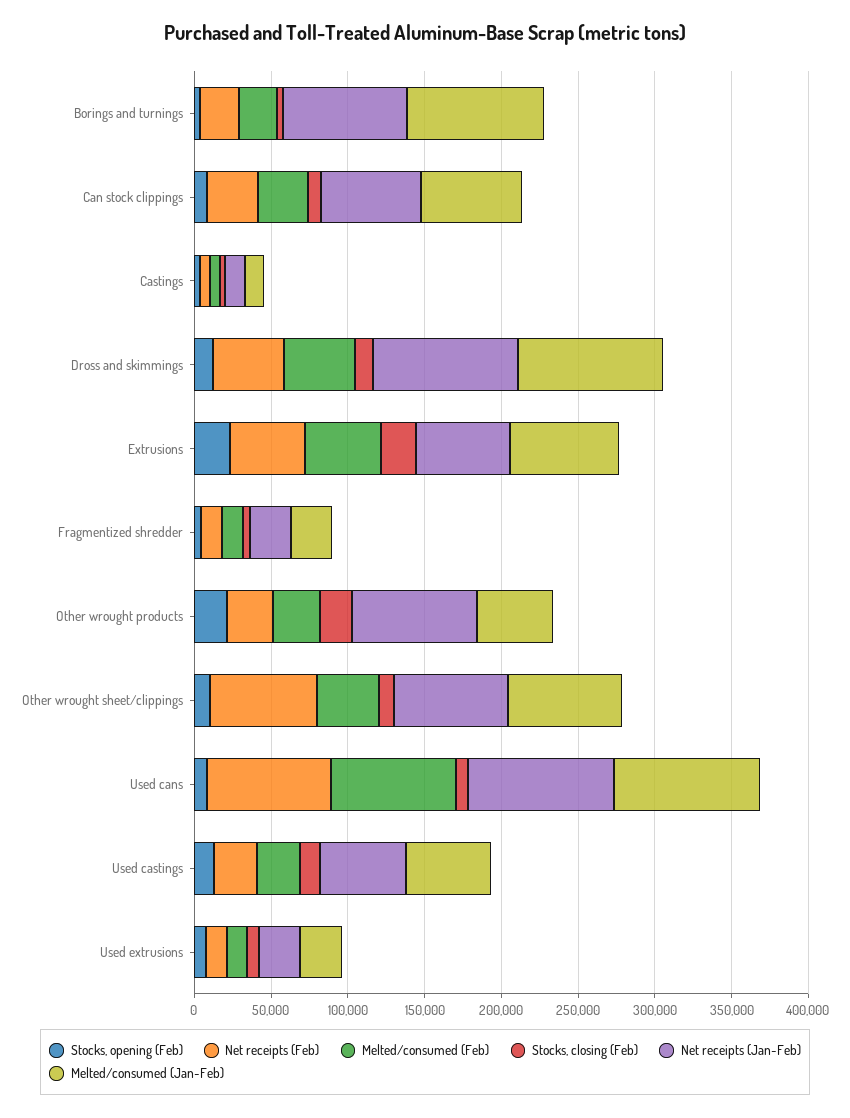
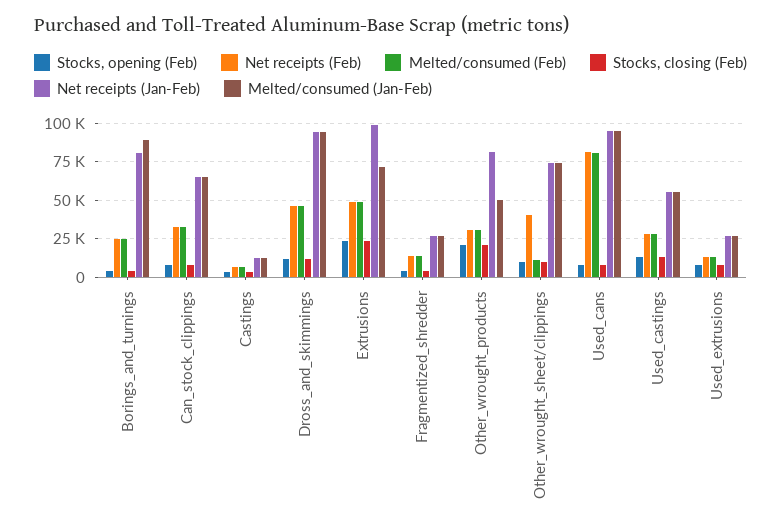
  {
    "Stocks, opening (Feb)": {
      "Borings and turnings": 5000,
      "Can stock clippings": 10000,
      "Castings": 5000,
      "Dross and skimmings": 10000,
      "Extrusions": 25000,
      "Fragmentized shredder": 5000,
      "Other wrought products": 20000,
      "Other wrought sheet/clippings": 10000,
      "Used cans": 10000,
      "Used castings": 15000,
      "Used extrusions": 10000
    },
    "Net receipts (Feb)": {
      "Borings and turnings": 25000,
      "Can stock clippings": 35000,
      "Castings": 5000,
      "Dross and skimmings": 45000,
      "Extrusions": 50000,
      "Fragmentized shredder": 15000,
      "Other wrought products": 30000,
-     "Other wrought sheet/clippings": 70000,
+     "Other wrought sheet/clippings": 40000,
      "Used cans": 80000,
      "Used castings": 30000,
      "Used extrusions": 15000
    },
    "Melted/consumed (Feb)": {
      "Borings and turnings": 25000,
      "Can stock clippings": 35000,
      "Castings": 5000,
      "Dross and skimmings": 45000,
      "Extrusions": 50000,
      "Fragmentized shredder": 15000,
      "Other wrought products": 30000,
-     "Other wrought sheet/clippings": 40000,
+     "Other wrought sheet/clippings": 10000,
      "Used cans": 80000,
      "Used castings": 30000,
      "Used extrusions": 15000
    },
    "Stocks, closing (Feb)": {
      "Borings and turnings": 5000,
      "Can stock clippings": 10000,
      "Castings": 5000,
      "Dross and skimmings": 10000,
      "Extrusions": 25000,
      "Fragmentized shredder": 5000,
      "Other wrought products": 20000,
      "Other wrought sheet/clippings": 10000,
      "Used cans": 10000,
      "Used castings": 15000,
      "Used extrusions": 10000
    },
    "Net receipts (Jan-Feb)": {
      "Borings and turnings": 80000,
      "Can stock clippings": 65000,
      "Castings": 15000,
      "Dross and skimmings": 95000,
-     "Extrusions": 60000,
+     "Extrusions": 100000,
      "Fragmentized shredder": 25000,
      "Other wrought products": 80000,
      "Other wrought sheet/clippings": 75000,
      "Used cans": 95000,
      "Used castings": 55000,
      "Used extrusions": 25000
    },
    "Melted/consumed (Jan-Feb)": {
      "Borings and turnings": 90000,
      "Can stock clippings": 65000,
      "Castings": 15000,
      "Dross and skimmings": 95000,
      "Extrusions": 70000,
      "Fragmentized shredder": 25000,
      "Other wrought products": 50000,
      "Other wrought sheet/clippings": 75000,
      "Used cans": 95000,
      "Used castings": 55000,
      "Used extrusions": 25000
    }
  }

